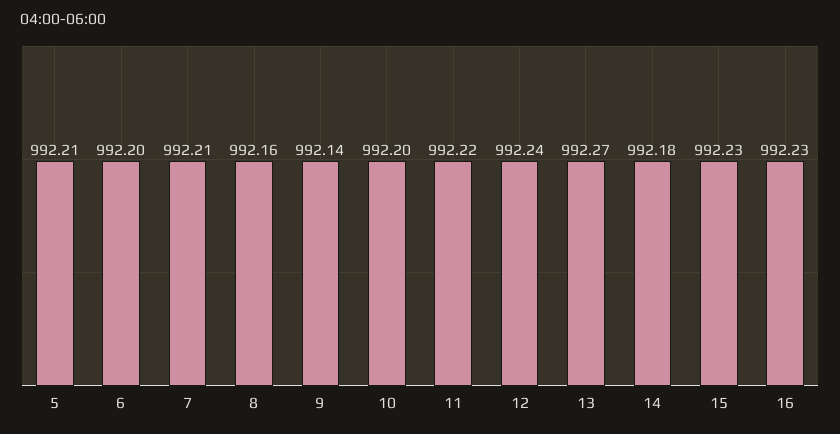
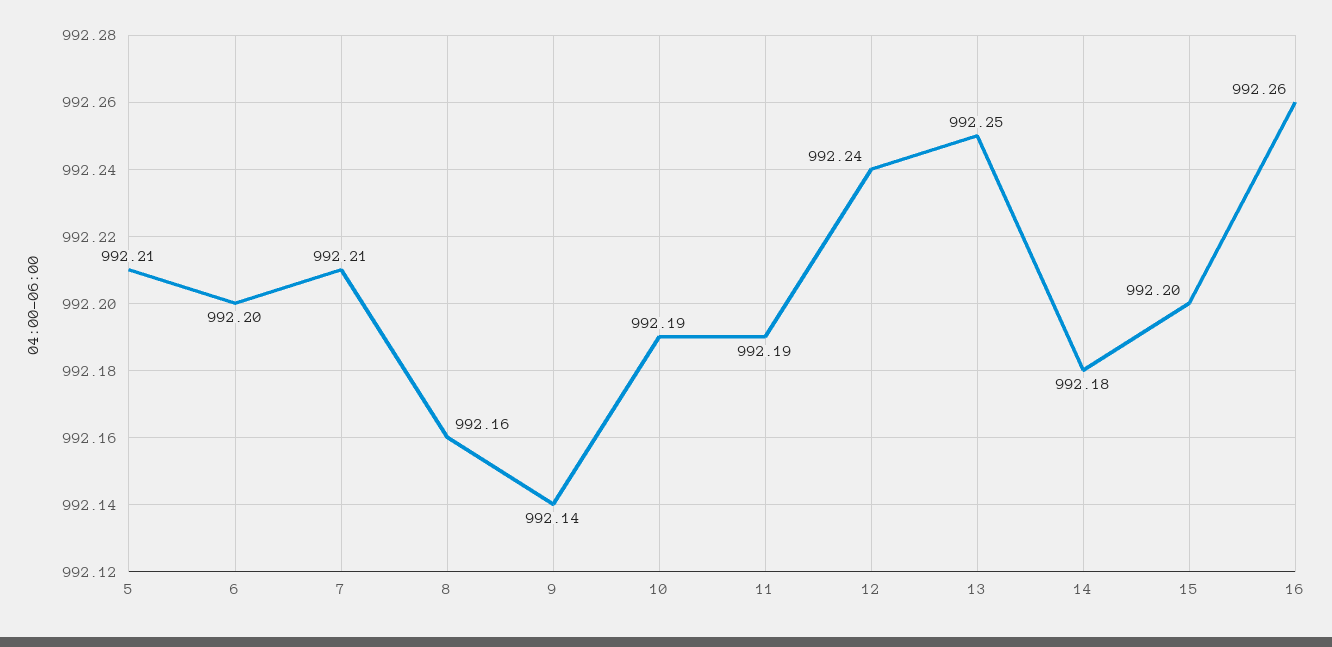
  {
    "5": 992.21,
    "6": 992.2,
    "7": 992.21,
    "8": 992.16,
    "9": 992.14,
-   "10": 992.2,
+   "10": 992.19,
-   "11": 992.22,
+   "11": 992.19,
    "12": 992.24,
-   "13": 992.27,
+   "13": 992.25,
    "14": 992.18,
-   "15": 992.23,
+   "15": 992.2,
-   "16": 992.23
+   "16": 992.26
  }

